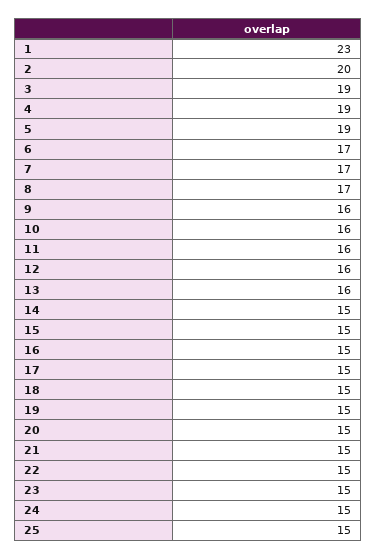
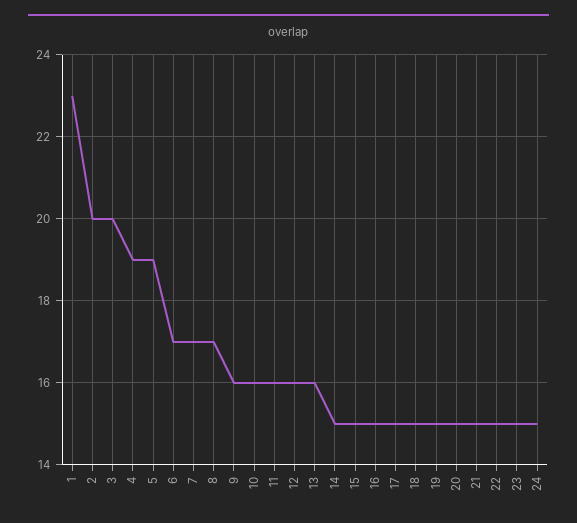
  {
    "1": 23,
    "2": 20,
-   "3": 19,
+   "3": 20,
    "4": 19,
    "5": 19,
    "6": 17,
    "7": 17,
    "8": 17,
    "9": 16,
    "10": 16,
    "11": 16,
    "12": 16,
    "13": 16,
    "14": 15,
    "15": 15,
    "16": 15,
    "17": 15,
    "18": 15,
    "19": 15,
    "20": 15,
    "21": 15,
    "22": 15,
    "23": 15,
-   "24": 15,
+   "24": 15
-   "25": 15
  }

